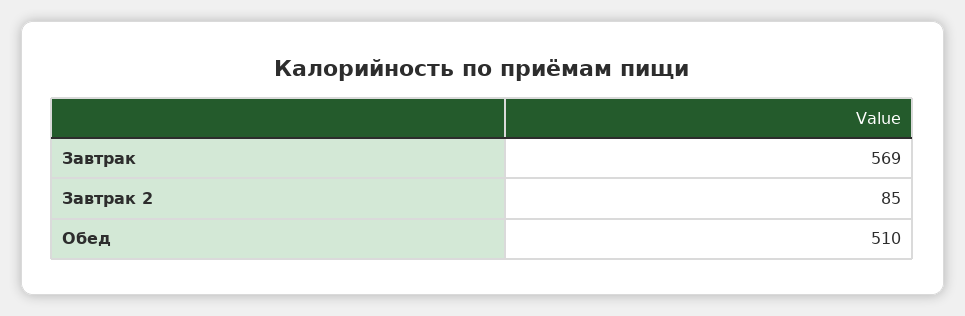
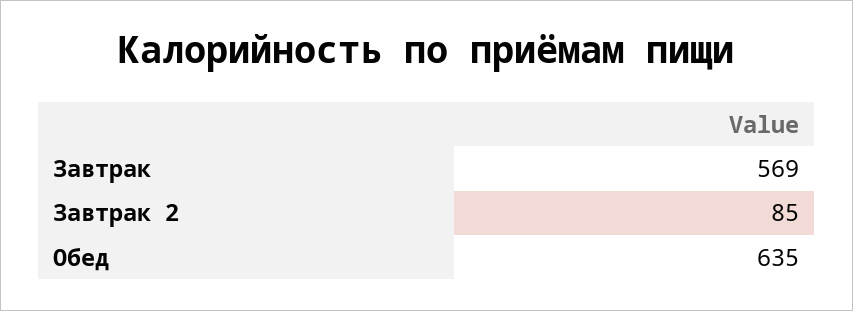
  {
    "Завтрак": 569,
    "Завтрак 2": 85,
-   "Обед": 510
+   "Обед": 635
  }

